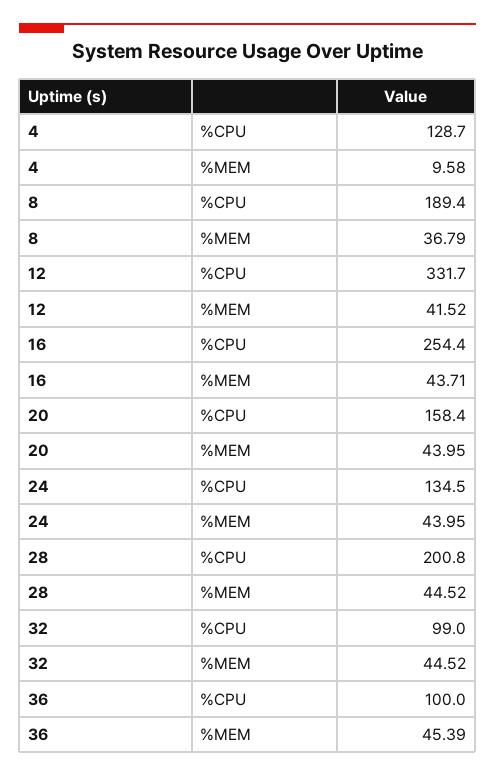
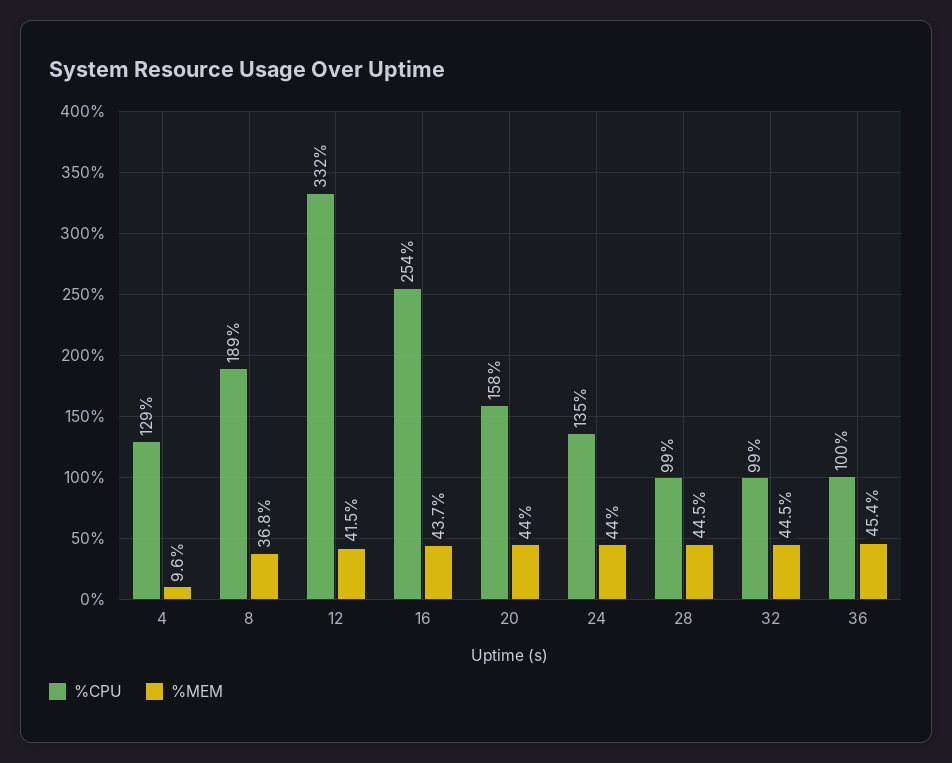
  {
    "%CPU": {
      "4": 128.7,
      "8": 189.4,
      "12": 331.7,
      "16": 254.4,
      "20": 158.4,
      "24": 134.5,
-     "28": 200.8,
+     "28": 99,
      "32": 99,
      "36": 100
    },
    "%MEM": {
      "4": 9.58,
      "8": 36.79,
      "12": 41.52,
      "16": 43.71,
      "20": 43.95,
      "24": 43.95,
      "28": 44.52,
      "32": 44.52,
      "36": 45.39
    }
  }

